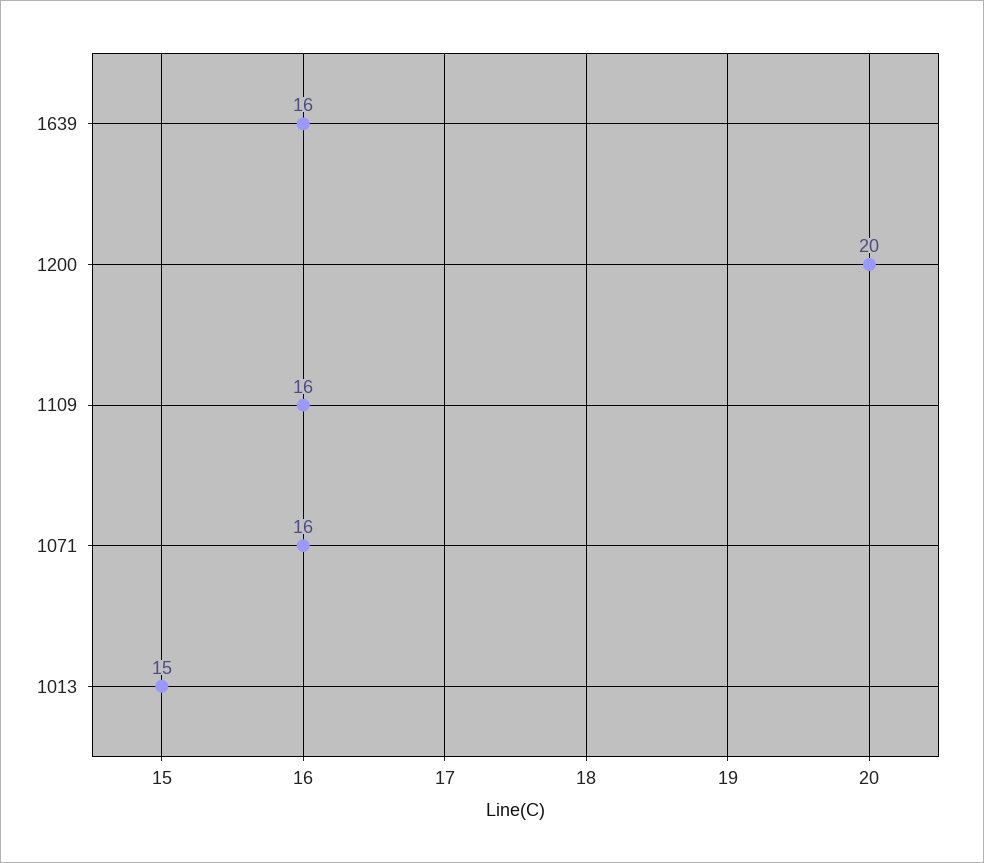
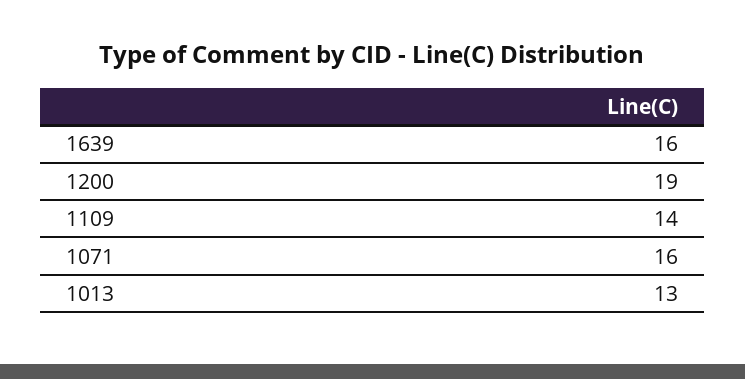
  {
    "1639": 16,
-   "1200": 20,
+   "1200": 19,
-   "1109": 16,
+   "1109": 14,
    "1071": 16,
-   "1013": 15
+   "1013": 13
  }

